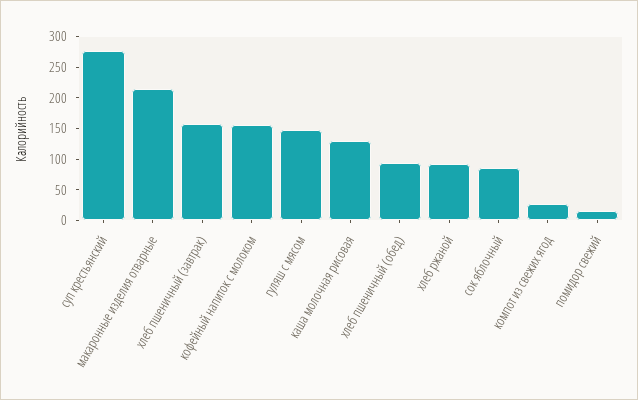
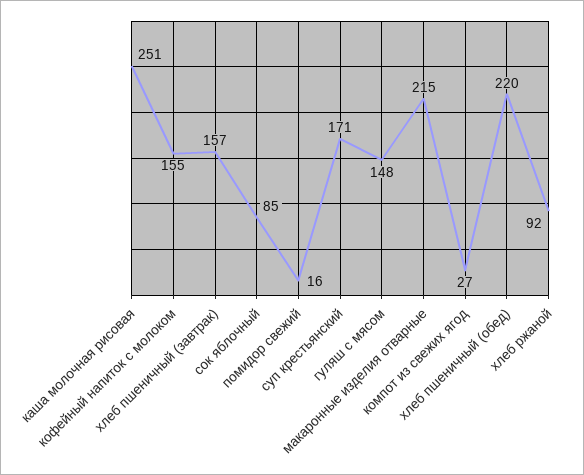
  {
-   "суп крестьянский": 275,
+   "суп крестьянский": 171,
    "макаронные изделия отварные": 215,
    "хлеб пшеничный (завтрак)": 157,
    "кофейный напиток с молоком": 155,
    "гуляш с мясом": 148,
-   "каша молочная рисовая": 125,
+   "каша молочная рисовая": 251,
-   "хлеб пшеничный (обед)": 100,
+   "хлеб пшеничный (обед)": 220,
    "хлеб ржаной": 92,
    "сок яблочный": 85,
    "компот из свежих ягод": 27,
    "помидор свежий": 16
  }

